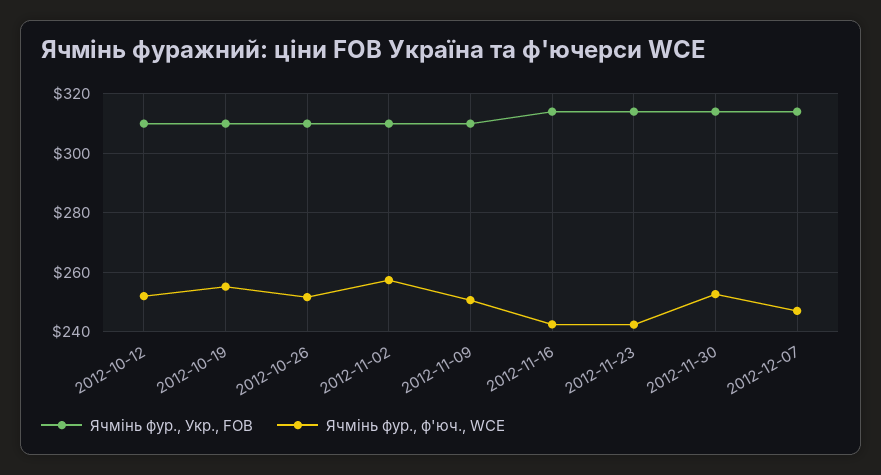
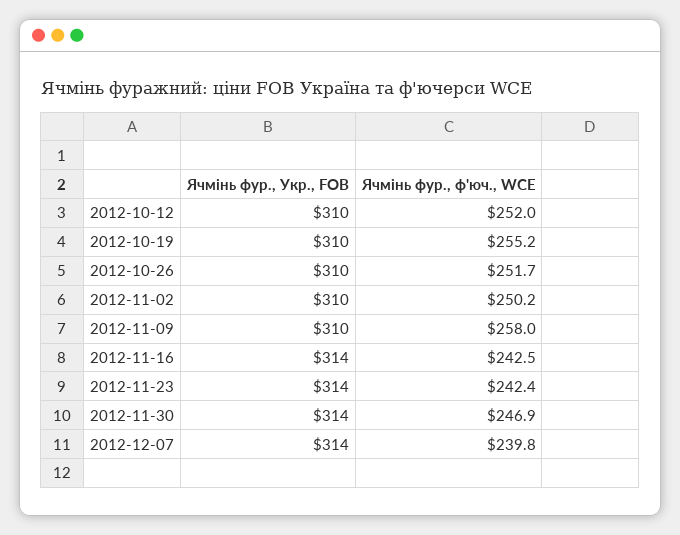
  {
    "Ячмінь фур., Укр., FOB": {
      "2012-10-12": 310,
      "2012-10-19": 310,
      "2012-10-26": 310,
      "2012-11-02": 310,
      "2012-11-09": 310,
      "2012-11-16": 314,
      "2012-11-23": 314,
      "2012-11-30": 314,
      "2012-12-07": 314
    },
    "Ячмінь фур., ф'юч., WCE": {
      "2012-10-12": 252,
      "2012-10-19": 255.2,
      "2012-10-26": 251.7,
-     "2012-11-02": 257.5,
+     "2012-11-02": 250.2,
-     "2012-11-09": 250,
+     "2012-11-09": 258,
      "2012-11-16": 242.5,
      "2012-11-23": 242.4,
-     "2012-11-30": 252.5,
+     "2012-11-30": 246.9,
-     "2012-12-07": 247.5
+     "2012-12-07": 239.8
    }
  }

